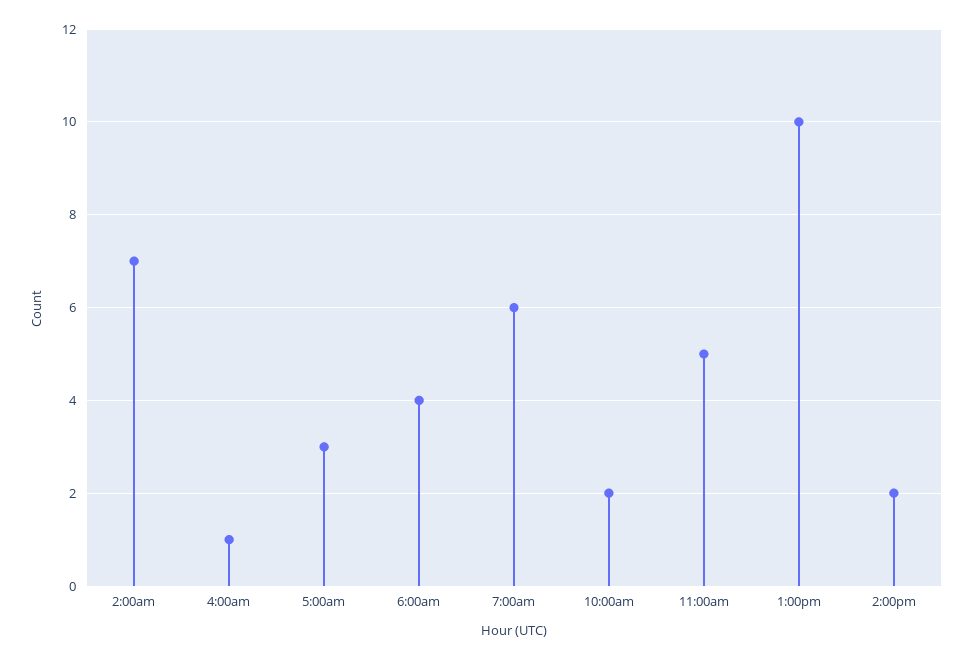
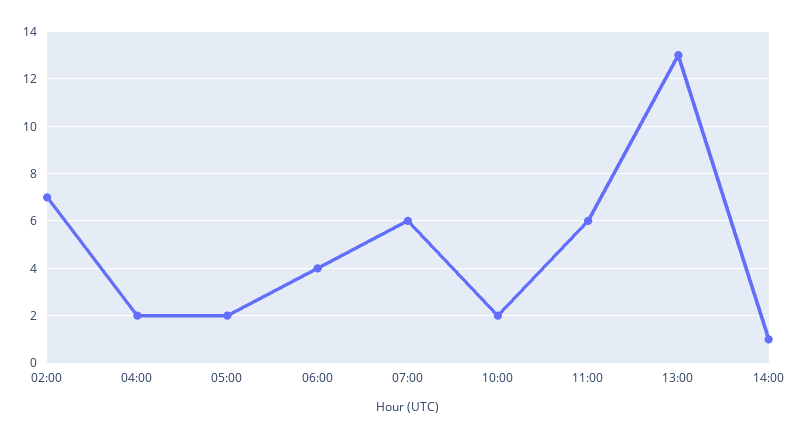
  {
    "2:00am": 7,
-   "4:00am": 1,
+   "4:00am": 2,
-   "5:00am": 3,
+   "5:00am": 2,
    "6:00am": 4,
    "7:00am": 6,
    "10:00am": 2,
-   "11:00am": 5,
+   "11:00am": 6,
-   "1:00pm": 10,
+   "1:00pm": 13,
-   "2:00pm": 2
+   "2:00pm": 1
  }

